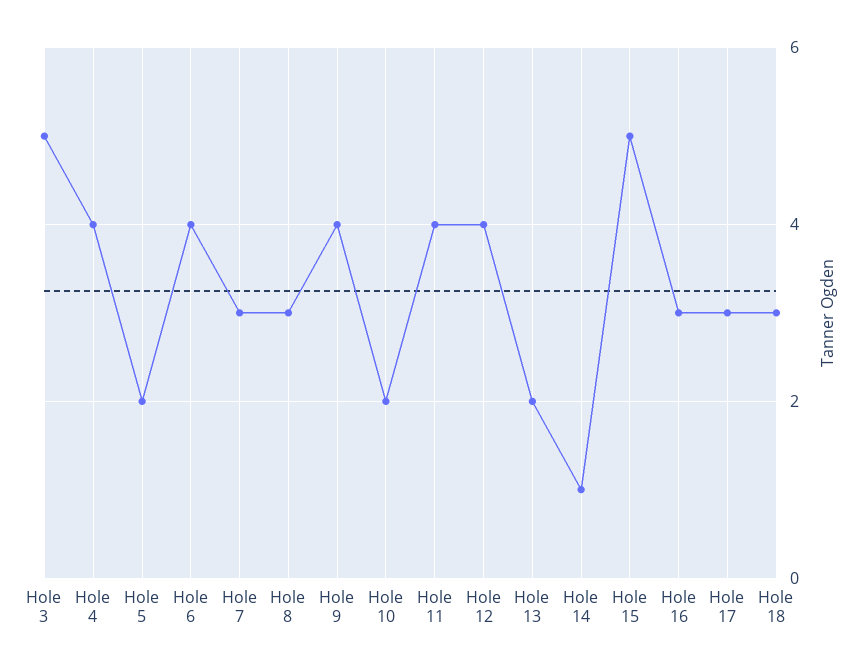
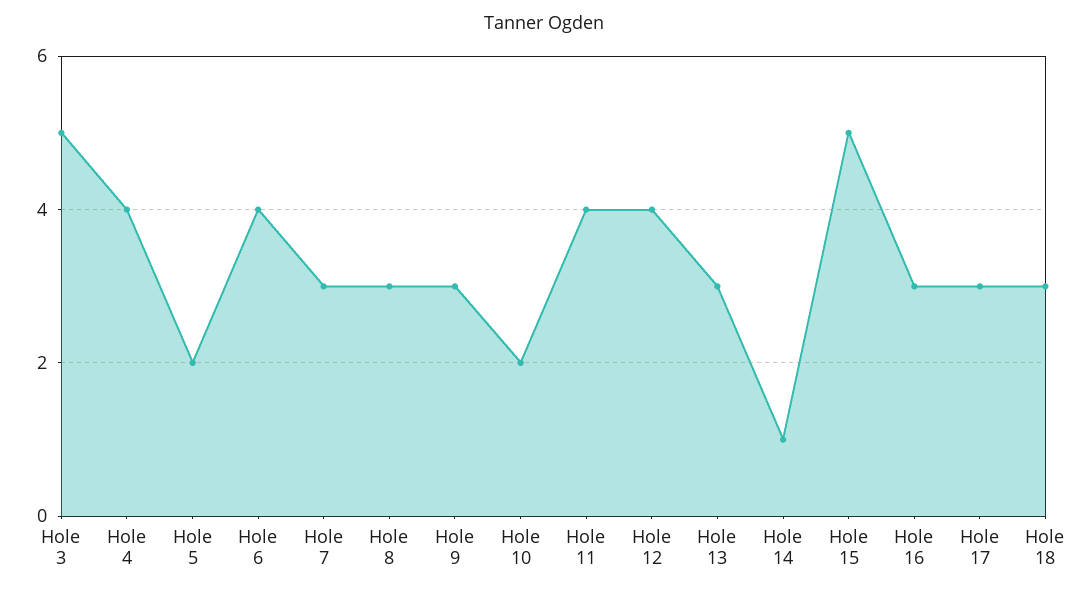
  {
    "Hole 3": 5,
    "Hole 4": 4,
    "Hole 5": 2,
    "Hole 6": 4,
    "Hole 7": 3,
    "Hole 8": 3,
-   "Hole 9": 4,
+   "Hole 9": 3,
    "Hole 10": 2,
    "Hole 11": 4,
    "Hole 12": 4,
-   "Hole 13": 2,
+   "Hole 13": 3,
    "Hole 14": 1,
    "Hole 15": 5,
    "Hole 16": 3,
    "Hole 17": 3,
    "Hole 18": 3
  }

